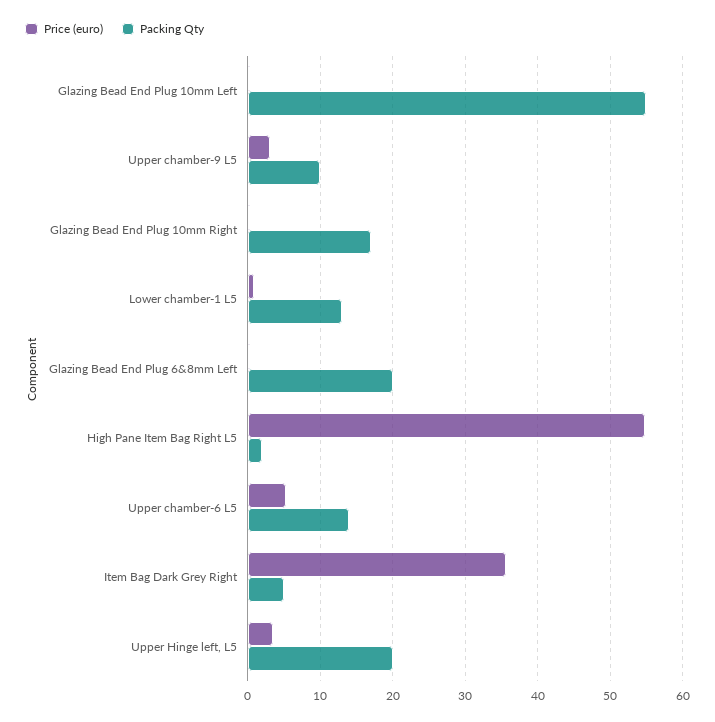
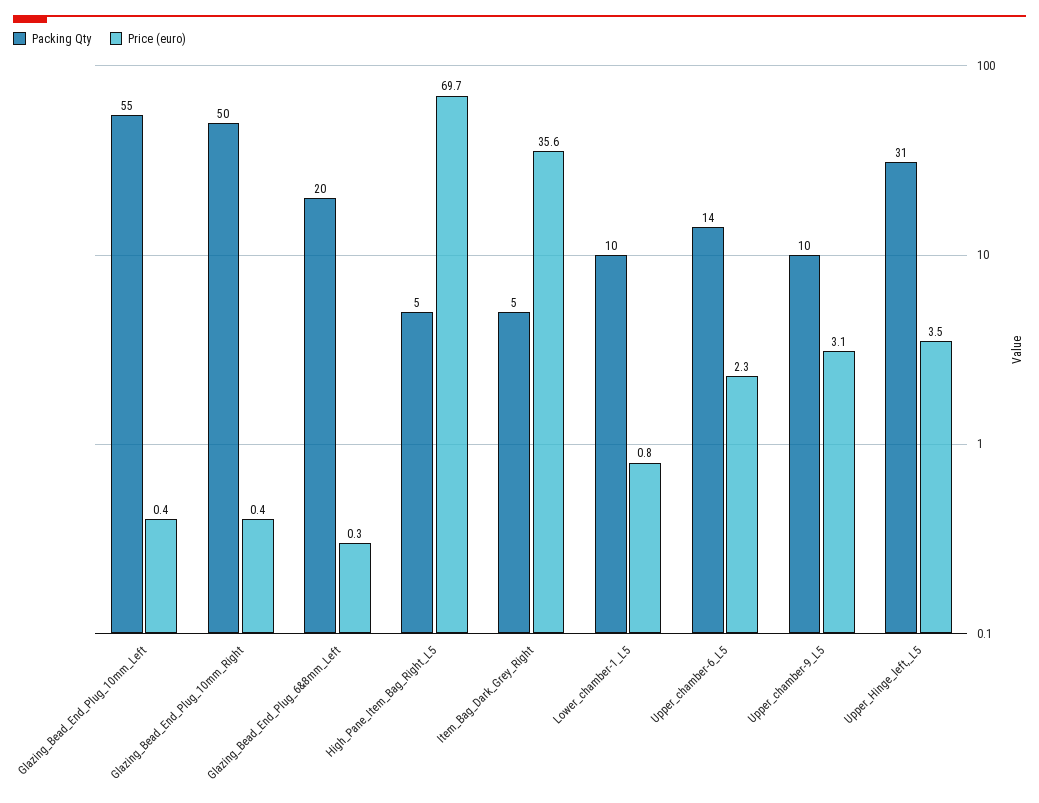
  {
    "Price (euro)": {
      "Glazing Bead End Plug 10mm Left": 0.4,
      "Upper chamber-9 L5": 3.1,
      "Glazing Bead End Plug 10mm Right": 0.4,
      "Lower chamber-1 L5": 0.8,
      "Glazing Bead End Plug 6&8mm Left": 0.3,
-     "High Pane Item Bag Right L5": 55,
+     "High Pane Item Bag Right L5": 69.7,
-     "Upper chamber-6 L5": 5,
+     "Upper chamber-6 L5": 2.3,
      "Item Bag Dark Grey Right": 35.6,
      "Upper Hinge left, L5": 3.5
    },
    "Packing Qty": {
      "Glazing Bead End Plug 10mm Left": 55,
      "Upper chamber-9 L5": 10,
-     "Glazing Bead End Plug 10mm Right": 17,
+     "Glazing Bead End Plug 10mm Right": 50,
-     "Lower chamber-1 L5": 13,
+     "Lower chamber-1 L5": 10,
      "Glazing Bead End Plug 6&8mm Left": 20,
-     "High Pane Item Bag Right L5": 2,
+     "High Pane Item Bag Right L5": 5,
      "Upper chamber-6 L5": 14,
      "Item Bag Dark Grey Right": 5,
-     "Upper Hinge left, L5": 20
+     "Upper Hinge left, L5": 31
    }
  }

